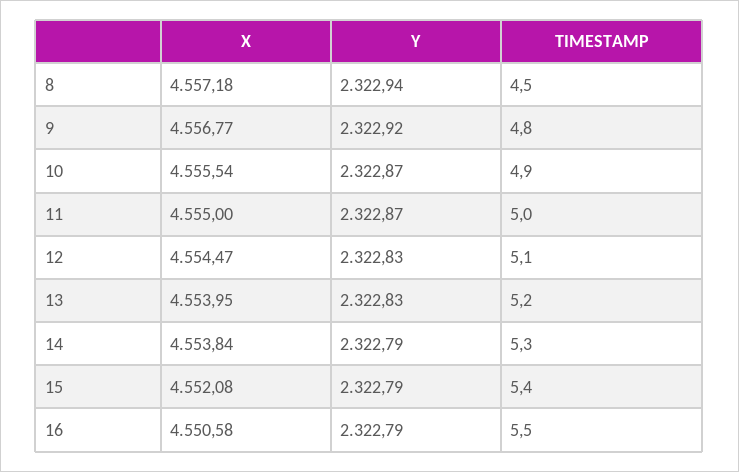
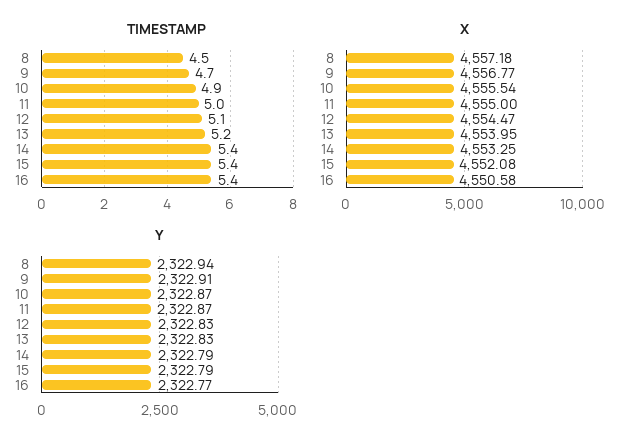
  {
    "X": {
      "8": 4557.18,
      "9": 4556.77,
      "10": 4555.54,
      "11": 4555,
      "12": 4554.47,
      "13": 4553.95,
-     "14": 4553.84,
+     "14": 4553.25,
      "15": 4552.08,
      "16": 4550.58
    },
    "Y": {
      "8": 2322.94,
-     "9": 2322.92,
+     "9": 2322.91,
      "10": 2322.87,
      "11": 2322.87,
      "12": 2322.83,
      "13": 2322.83,
      "14": 2322.79,
      "15": 2322.79,
-     "16": 2322.79
+     "16": 2322.77
    },
    "TIMESTAMP": {
      "8": 4.5,
-     "9": 4.8,
+     "9": 4.7,
      "10": 4.9,
      "11": 5,
      "12": 5.1,
      "13": 5.2,
-     "14": 5.3,
+     "14": 5.4,
      "15": 5.4,
-     "16": 5.5
+     "16": 5.4
    }
  }

